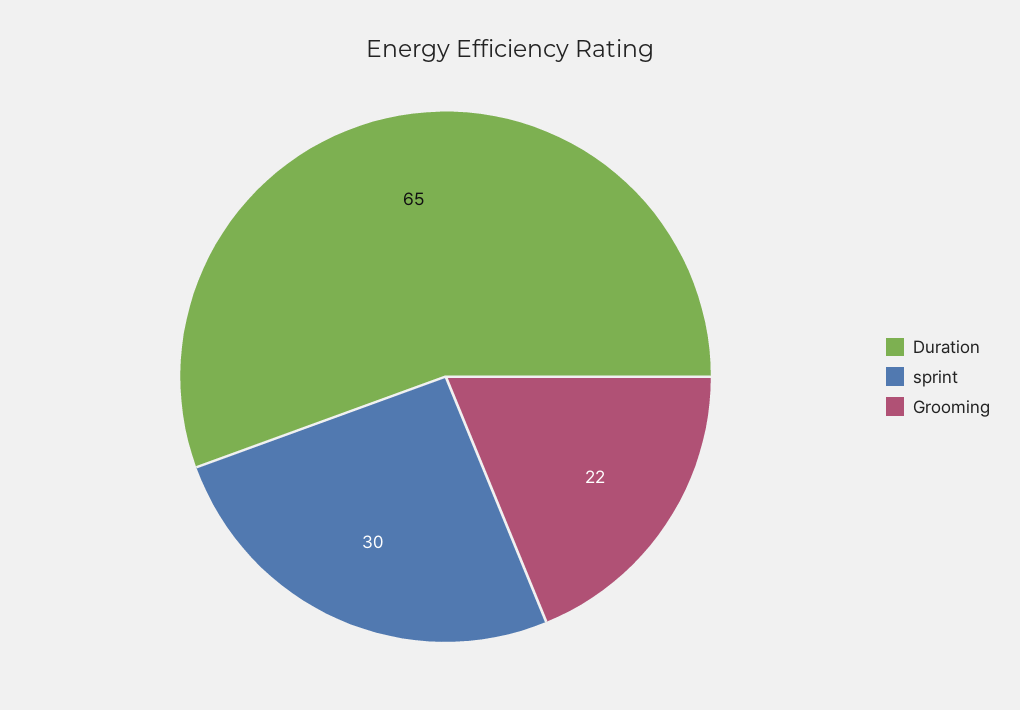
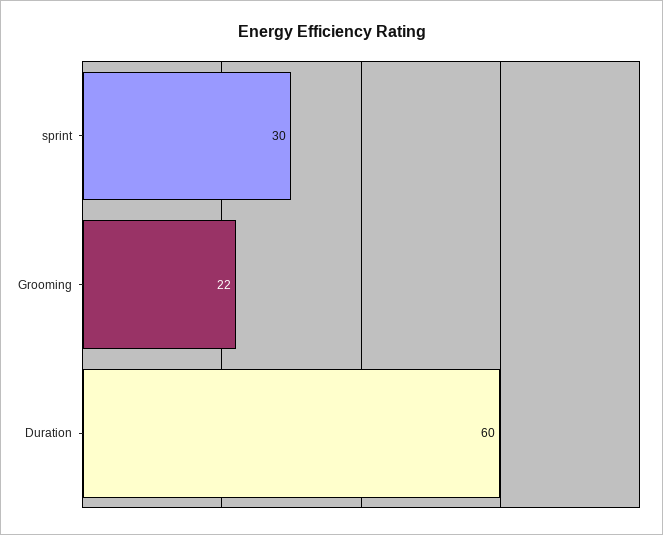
  {
-   "Duration": 65,
+   "Duration": 60,
    "sprint": 30,
    "Grooming": 22
  }

